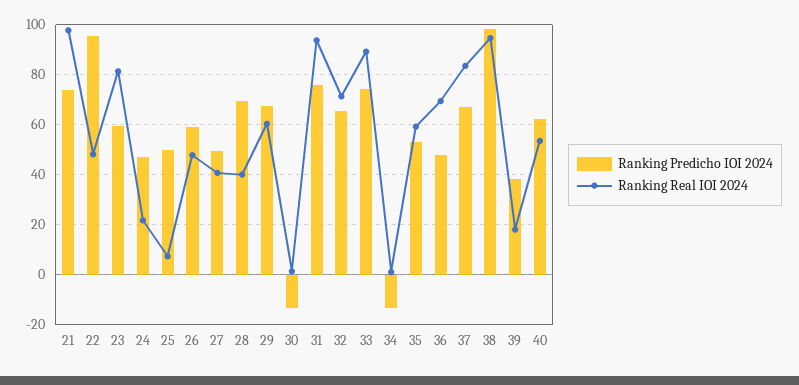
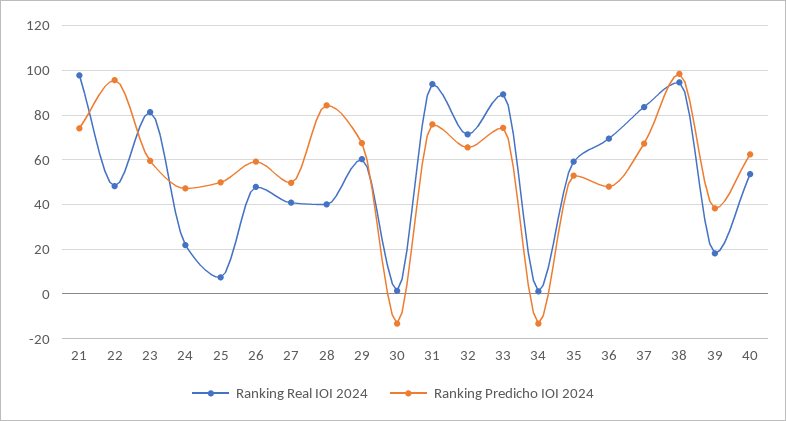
  {
    "Ranking Predicho IOI 2024": {
      "21": 75,
      "22": 95,
      "23": 60,
      "24": 47.5,
      "25": 50,
      "26": 60,
      "27": 50,
-     "28": 70,
+     "28": 85,
      "29": 67.5,
      "30": -12.5,
      "31": 75,
      "32": 65,
      "33": 75,
      "34": -12.5,
      "35": 52.5,
      "36": 47.5,
      "37": 67.5,
      "38": 97.5,
      "39": 37.5,
      "40": 62.5
    },
    "Ranking Real IOI 2024": {
      "21": 97.5,
      "22": 47.5,
      "23": 82.5,
      "24": 22.5,
      "25": 7.5,
      "26": 47.5,
      "27": 40,
      "28": 40,
      "29": 60,
      "30": 2.5,
      "31": 95,
      "32": 72.5,
      "33": 90,
      "34": 0,
      "35": 60,
      "36": 70,
      "37": 82.5,
      "38": 95,
      "39": 17.5,
      "40": 52.5
    }
  }

